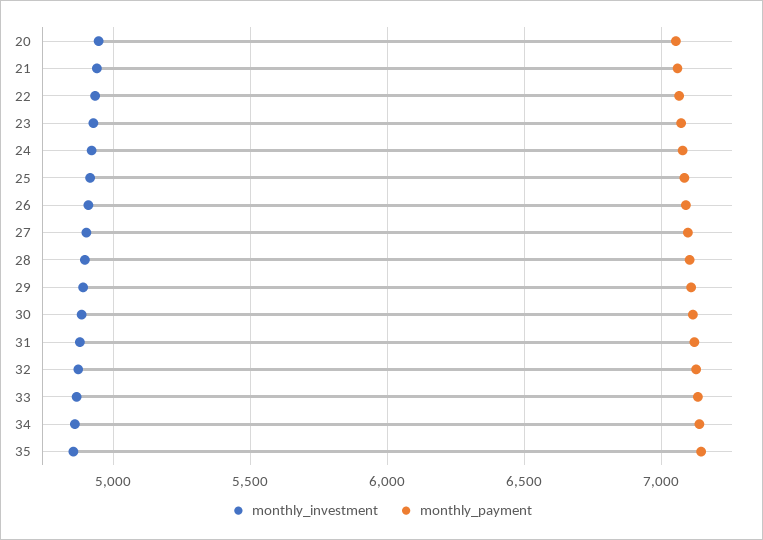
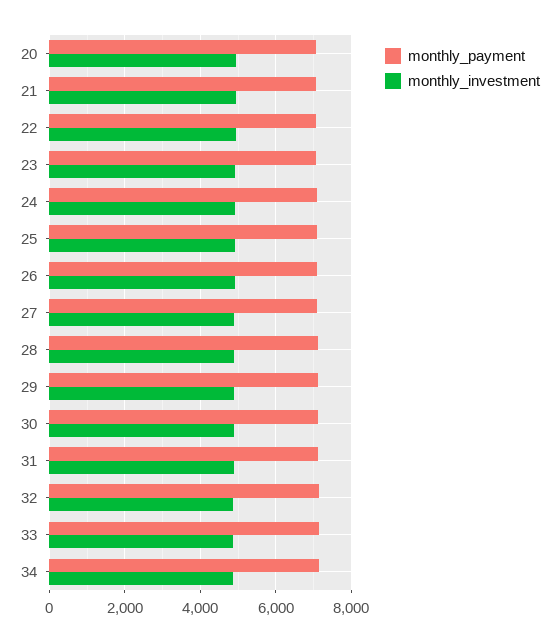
  {
    "monthly_investment": {
      "20": 4950,
      "21": 4950,
      "22": 4950,
      "23": 4950,
      "24": 4900,
      "25": 4900,
      "26": 4900,
      "27": 4900,
      "28": 4900,
      "29": 4900,
      "30": 4900,
      "31": 4900,
      "32": 4850,
      "33": 4850,
-     "34": 4850,
+     "34": 4850
-     "35": 4850
    },
    "monthly_payment": {
      "20": 7050,
      "21": 7050,
      "22": 7050,
      "23": 7050,
      "24": 7100,
      "25": 7100,
      "26": 7100,
      "27": 7100,
      "28": 7100,
      "29": 7100,
      "30": 7100,
      "31": 7100,
      "32": 7150,
      "33": 7150,
-     "34": 7150,
+     "34": 7150
-     "35": 7150
    }
  }

